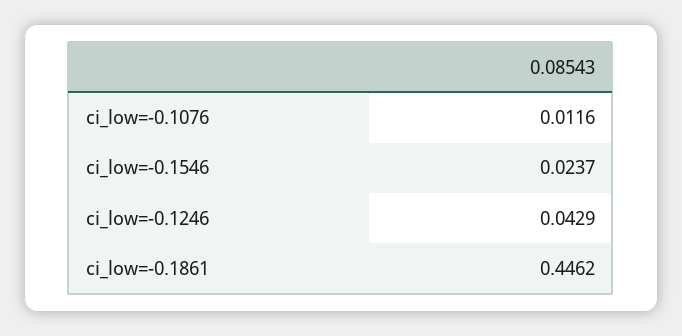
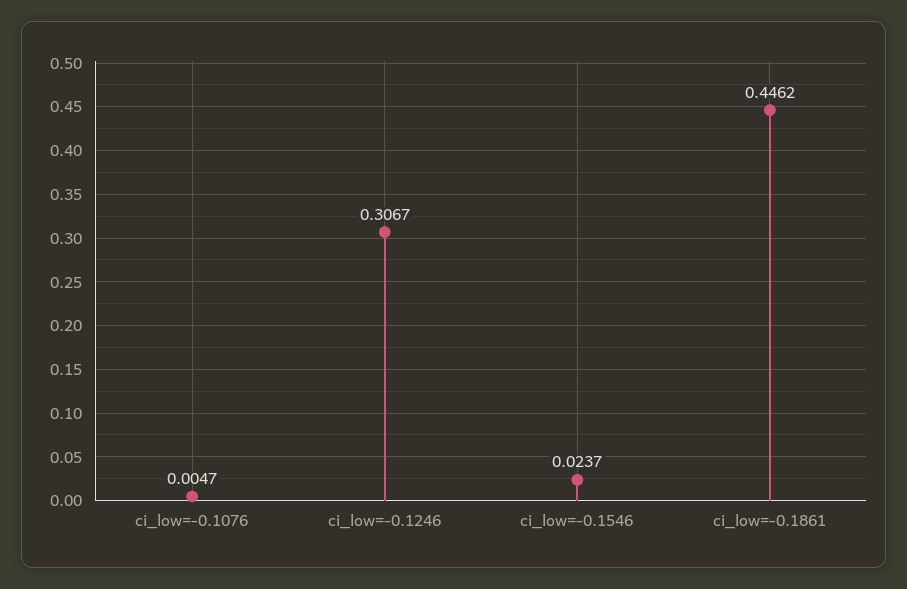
  {
-   "ci_low=-0.1076": 0.0116,
+   "ci_low=-0.1076": 0.0047,
    "ci_low=-0.1546": 0.0237,
-   "ci_low=-0.1246": 0.0429,
+   "ci_low=-0.1246": 0.3067,
    "ci_low=-0.1861": 0.4462
  }

